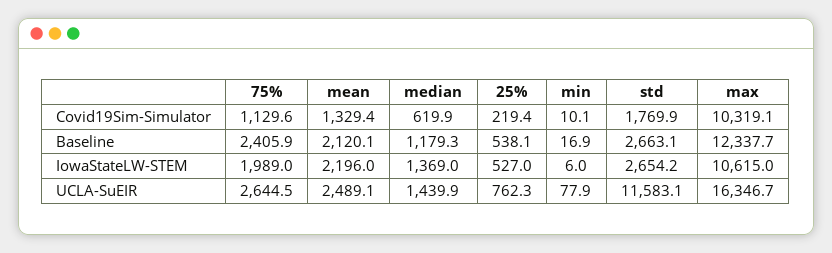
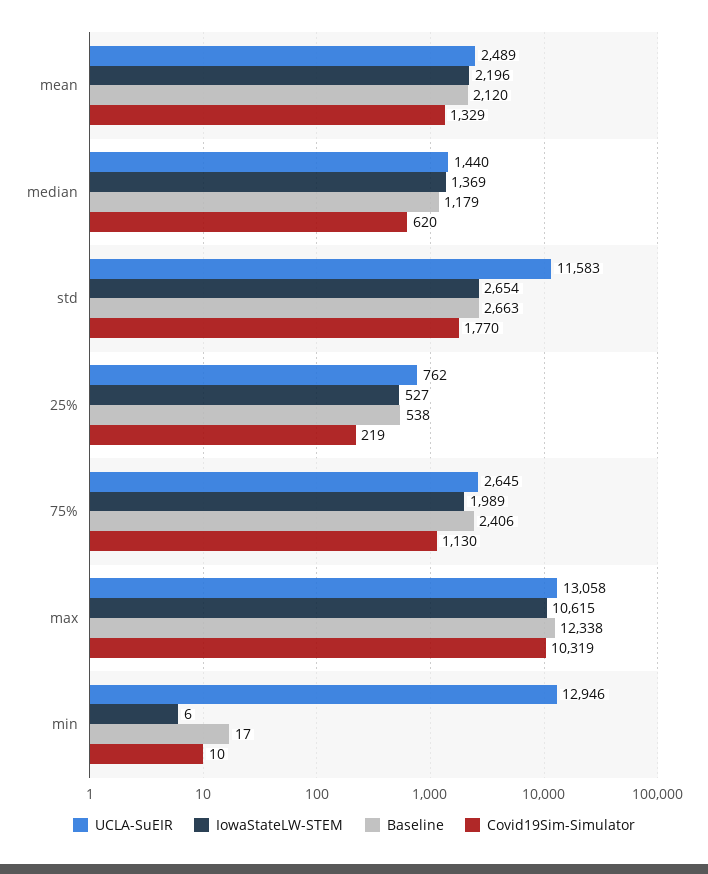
  {
    "Covid19Sim-Simulator": {
      "75%": 1129.6,
      "mean": 1329.4,
      "median": 619.9,
      "25%": 219.4,
      "min": 10.1,
      "std": 1769.9,
      "max": 10319.1
    },
    "Baseline": {
      "75%": 2405.9,
      "mean": 2120.1,
      "median": 1179.3,
      "25%": 538.1,
      "min": 16.9,
      "std": 2663.1,
      "max": 12337.7
    },
    "IowaStateLW-STEM": {
      "75%": 1989,
      "mean": 2196,
      "median": 1369,
      "25%": 527,
      "min": 6,
      "std": 2654.2,
      "max": 10615
    },
    "UCLA-SuEIR": {
      "75%": 2644.5,
      "mean": 2489.1,
      "median": 1439.9,
      "25%": 762.3,
-     "min": 77.9,
+     "min": 12946,
      "std": 11583.1,
-     "max": 16346.7
+     "max": 13058
    }
  }

